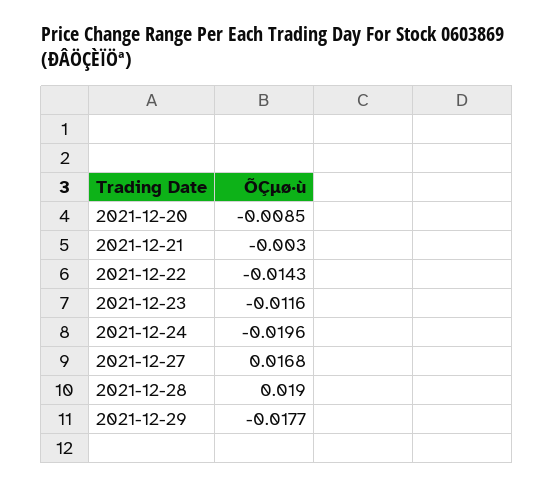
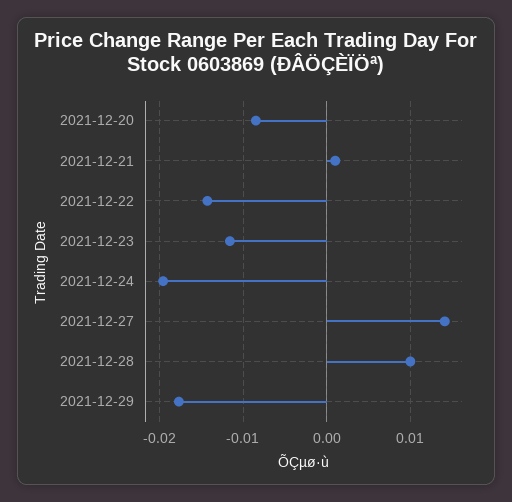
  {
    "2021-12-20": -0.0085,
-   "2021-12-21": -0.003,
+   "2021-12-21": 0.001,
    "2021-12-22": -0.0143,
    "2021-12-23": -0.0116,
    "2021-12-24": -0.0196,
-   "2021-12-27": 0.0168,
+   "2021-12-27": 0.014,
-   "2021-12-28": 0.019,
+   "2021-12-28": 0.01,
    "2021-12-29": -0.0177
  }

